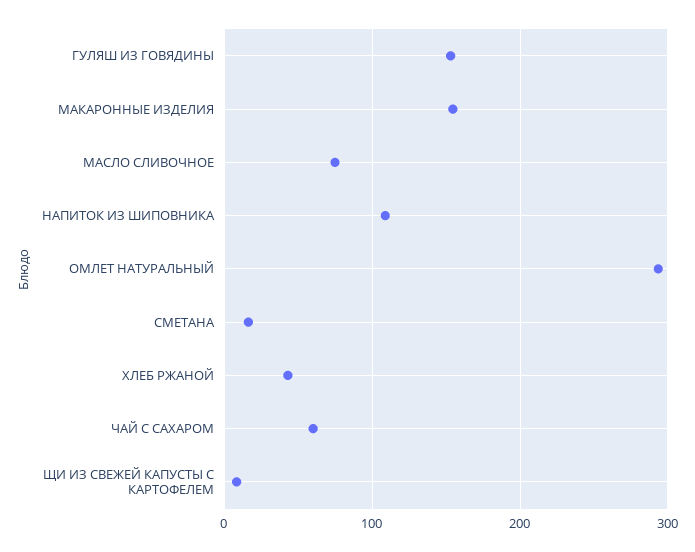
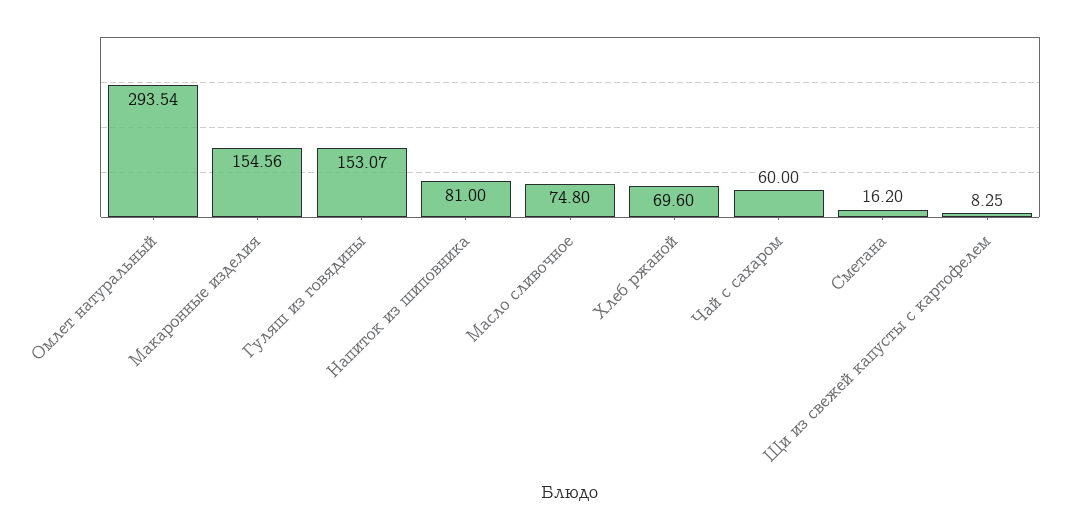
  {
    "ГУЛЯШ ИЗ ГОВЯДИНЫ": 153.07,
    "МАКАРОННЫЕ ИЗДЕЛИЯ": 154.56,
    "МАСЛО СЛИВОЧНОЕ": 74.8,
-   "НАПИТОК ИЗ ШИПОВНИКА": 110,
+   "НАПИТОК ИЗ ШИПОВНИКА": 81,
    "ОМЛЕТ НАТУРАЛЬНЫЙ": 293.54,
    "СМЕТАНА": 16.2,
-   "ХЛЕБ РЖАНОЙ": 40,
+   "ХЛЕБ РЖАНОЙ": 69.6,
    "ЧАЙ С САХАРОМ": 60,
    "ЩИ ИЗ СВЕЖЕЙ КАПУСТЫ С КАРТОФЕЛЕМ": 8.25
  }

